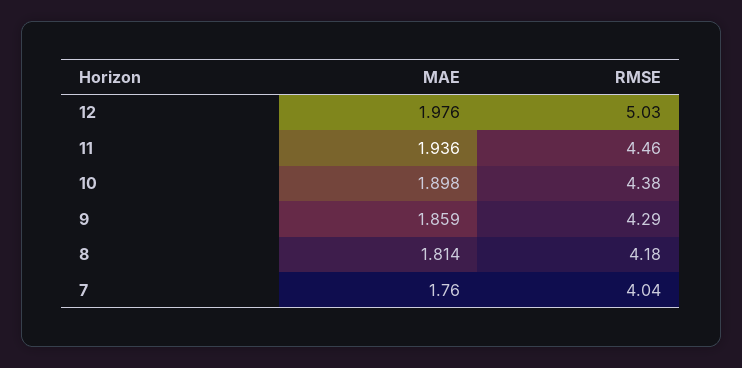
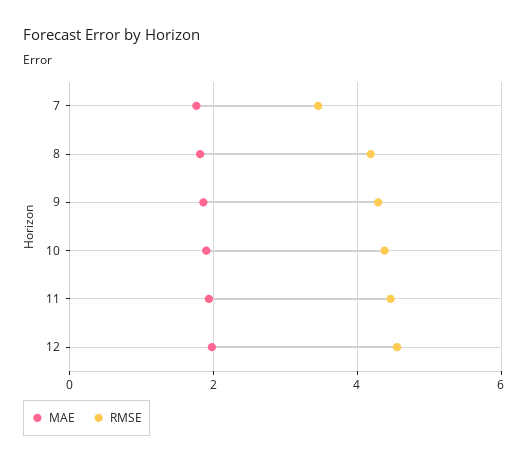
  {
    "MAE": {
      "12": 1.976,
      "11": 1.936,
      "10": 1.898,
      "9": 1.859,
      "8": 1.814,
      "7": 1.76
    },
    "RMSE": {
-     "12": 5.03,
+     "12": 4.6,
      "11": 4.46,
      "10": 4.38,
      "9": 4.29,
      "8": 4.18,
-     "7": 4.04
+     "7": 3.4
    }
  }

